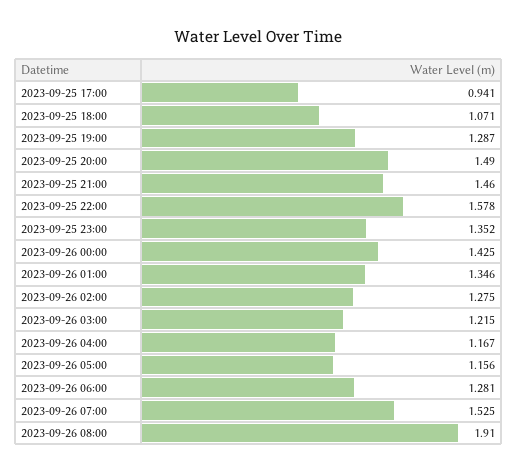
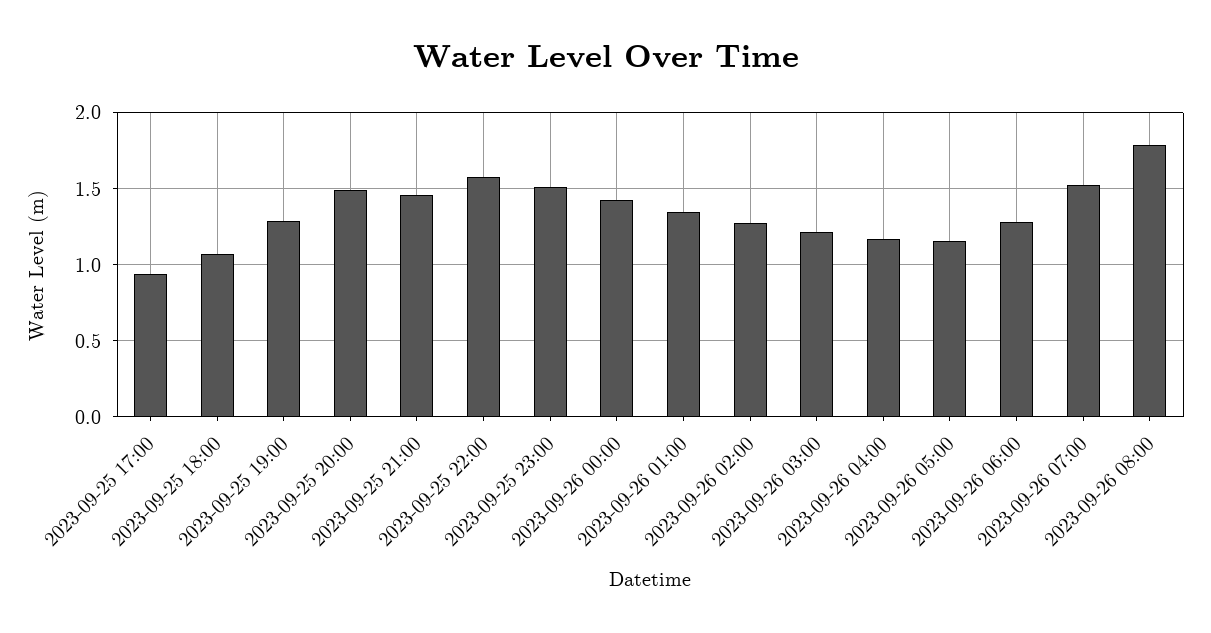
  {
    "2023-09-25 17:00": 0.941,
    "2023-09-25 18:00": 1.071,
    "2023-09-25 19:00": 1.287,
    "2023-09-25 20:00": 1.49,
    "2023-09-25 21:00": 1.46,
    "2023-09-25 22:00": 1.578,
-   "2023-09-25 23:00": 1.352,
+   "2023-09-25 23:00": 1.5,
    "2023-09-26 00:00": 1.425,
    "2023-09-26 01:00": 1.346,
    "2023-09-26 02:00": 1.275,
    "2023-09-26 03:00": 1.215,
    "2023-09-26 04:00": 1.167,
    "2023-09-26 05:00": 1.156,
    "2023-09-26 06:00": 1.281,
    "2023-09-26 07:00": 1.525,
-   "2023-09-26 08:00": 1.91
+   "2023-09-26 08:00": 1.8
  }

